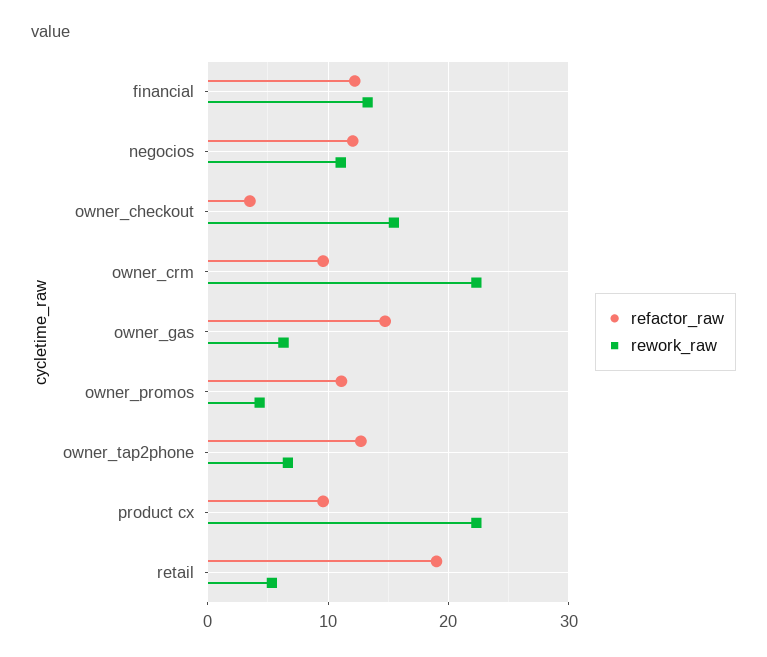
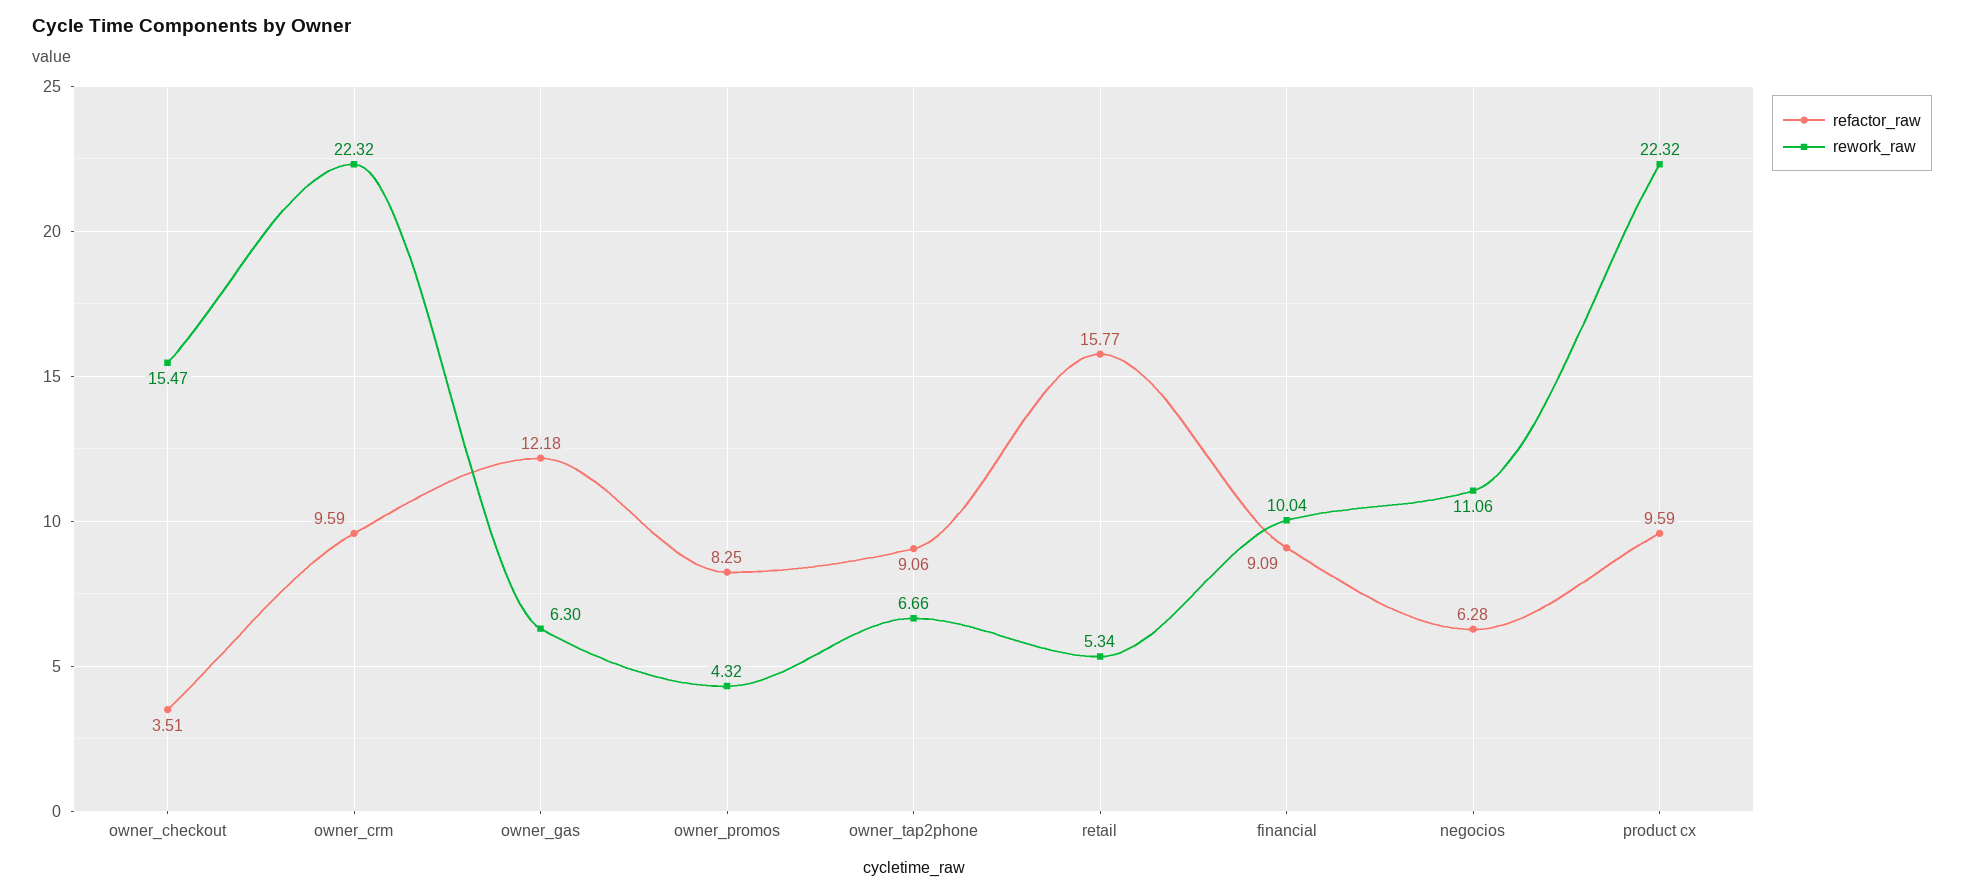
  {
    "refactor_raw": {
-     "financial": 12,
+     "financial": 9.09,
-     "negocios": 12,
+     "negocios": 6.28,
      "owner_checkout": 3.51,
      "owner_crm": 9.59,
-     "owner_gas": 15,
+     "owner_gas": 12.18,
-     "owner_promos": 11,
+     "owner_promos": 8.25,
-     "owner_tap2phone": 13,
+     "owner_tap2phone": 9.06,
      "product cx": 9.59,
-     "retail": 19
+     "retail": 15.77
    },
    "rework_raw": {
-     "financial": 13,
+     "financial": 10.04,
      "negocios": 11.06,
      "owner_checkout": 15.47,
      "owner_crm": 22.32,
      "owner_gas": 6.3,
      "owner_promos": 4.32,
      "owner_tap2phone": 6.66,
      "product cx": 22.32,
      "retail": 5.34
    }
  }

